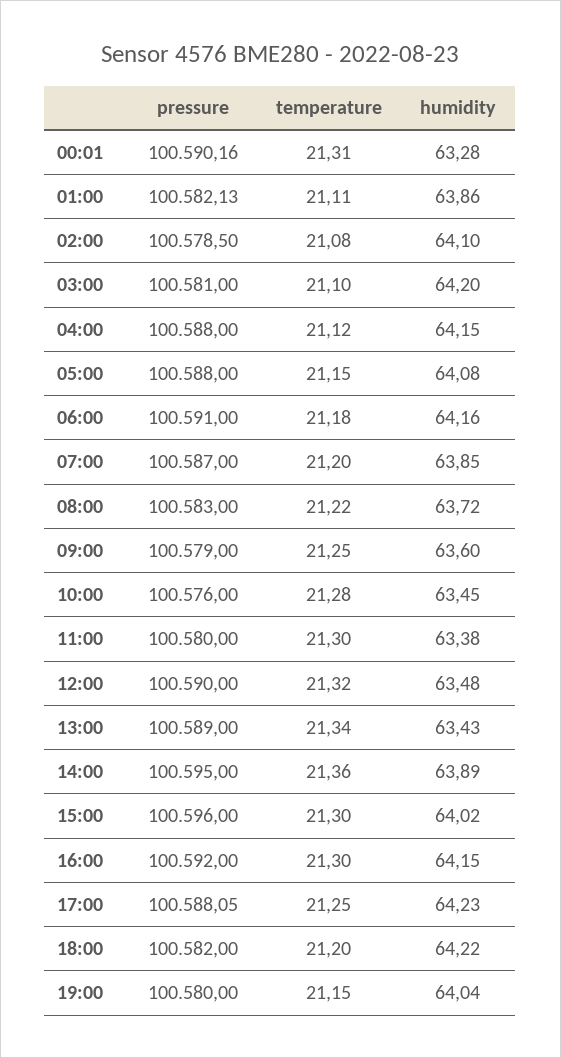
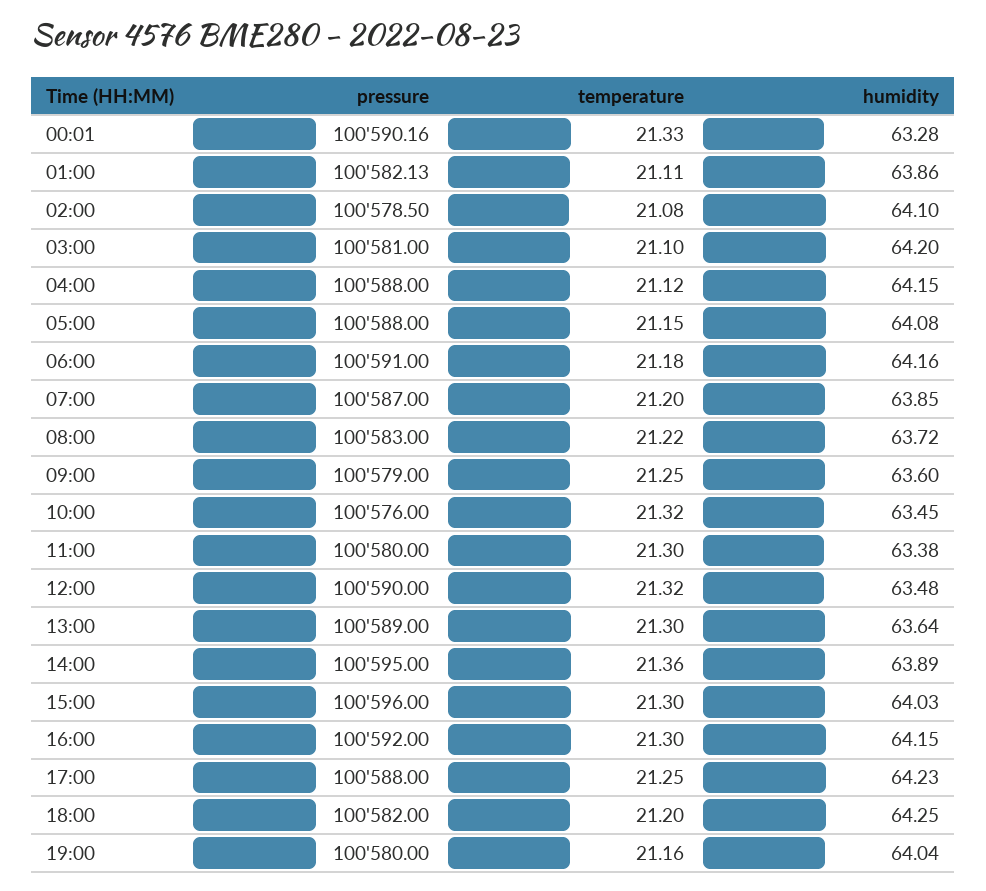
  {
    "pressure": {
      "00:01": 100590.16,
      "01:00": 100582.13,
      "02:00": 100578.5,
      "03:00": 100581,
      "04:00": 100588,
      "05:00": 100588,
      "06:00": 100591,
      "07:00": 100587,
      "08:00": 100583,
      "09:00": 100579,
      "10:00": 100576,
      "11:00": 100580,
      "12:00": 100590,
      "13:00": 100589,
      "14:00": 100595,
      "15:00": 100596,
      "16:00": 100592,
-     "17:00": 100588.05,
+     "17:00": 100588,
      "18:00": 100582,
      "19:00": 100580
    },
    "temperature": {
-     "00:01": 21.31,
+     "00:01": 21.33,
      "01:00": 21.11,
      "02:00": 21.08,
      "03:00": 21.1,
      "04:00": 21.12,
      "05:00": 21.15,
      "06:00": 21.18,
      "07:00": 21.2,
      "08:00": 21.22,
      "09:00": 21.25,
-     "10:00": 21.28,
+     "10:00": 21.32,
      "11:00": 21.3,
      "12:00": 21.32,
-     "13:00": 21.34,
+     "13:00": 21.3,
      "14:00": 21.36,
      "15:00": 21.3,
      "16:00": 21.3,
      "17:00": 21.25,
      "18:00": 21.2,
-     "19:00": 21.15
+     "19:00": 21.16
    },
    "humidity": {
      "00:01": 63.28,
      "01:00": 63.86,
      "02:00": 64.1,
      "03:00": 64.2,
      "04:00": 64.15,
      "05:00": 64.08,
      "06:00": 64.16,
      "07:00": 63.85,
      "08:00": 63.72,
      "09:00": 63.6,
      "10:00": 63.45,
      "11:00": 63.38,
      "12:00": 63.48,
-     "13:00": 63.43,
+     "13:00": 63.64,
      "14:00": 63.89,
-     "15:00": 64.02,
+     "15:00": 64.03,
      "16:00": 64.15,
      "17:00": 64.23,
-     "18:00": 64.22,
+     "18:00": 64.25,
      "19:00": 64.04
    }
  }

